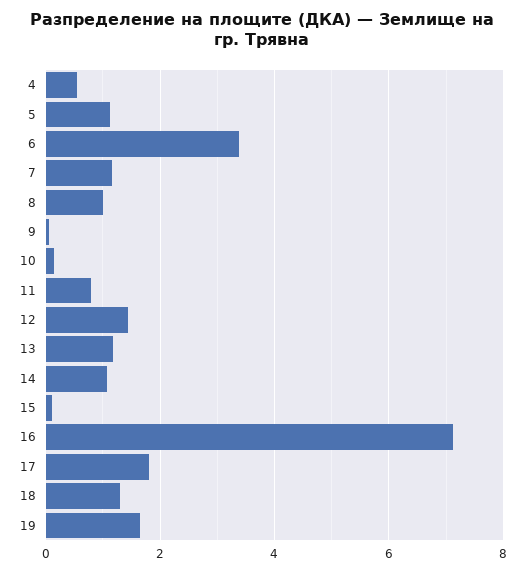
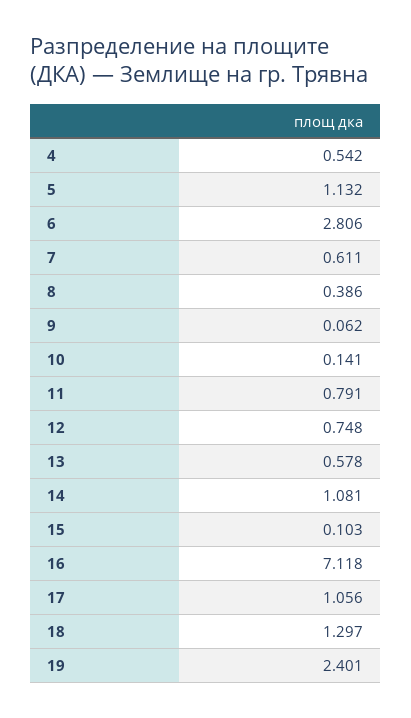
  {
    "4": 0.542,
    "5": 1.132,
-   "6": 3.4,
+   "6": 2.806,
-   "7": 1.2,
+   "7": 0.611,
-   "8": 1,
+   "8": 0.386,
    "9": 0.062,
    "10": 0.141,
    "11": 0.791,
-   "12": 1.4,
+   "12": 0.748,
-   "13": 1.2,
+   "13": 0.578,
    "14": 1.081,
    "15": 0.103,
    "16": 7.118,
-   "17": 1.8,
+   "17": 1.056,
    "18": 1.297,
-   "19": 1.6
+   "19": 2.401
  }

